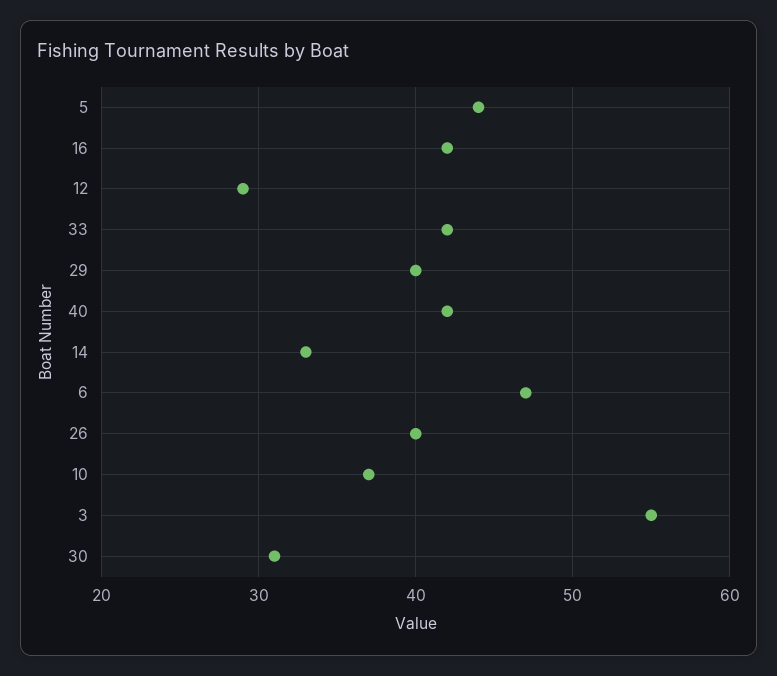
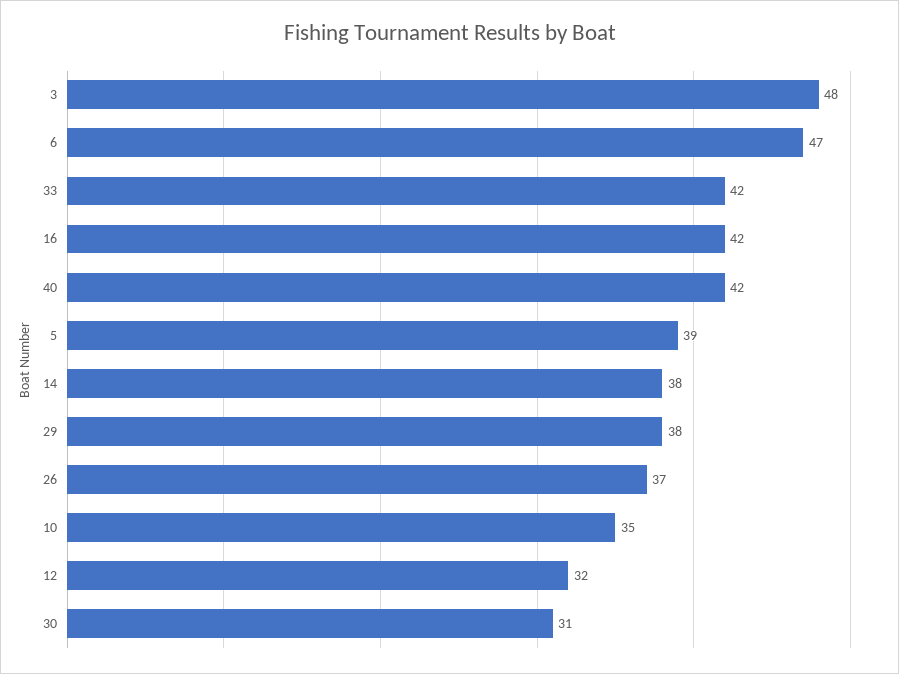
  {
-   "5": 44,
+   "5": 39,
    "16": 42,
-   "12": 29,
+   "12": 32,
    "33": 42,
-   "29": 40,
+   "29": 38,
    "40": 42,
-   "14": 33,
+   "14": 38,
    "6": 47,
-   "26": 40,
+   "26": 37,
-   "10": 37,
+   "10": 35,
-   "3": 55,
+   "3": 48,
    "30": 31
  }

